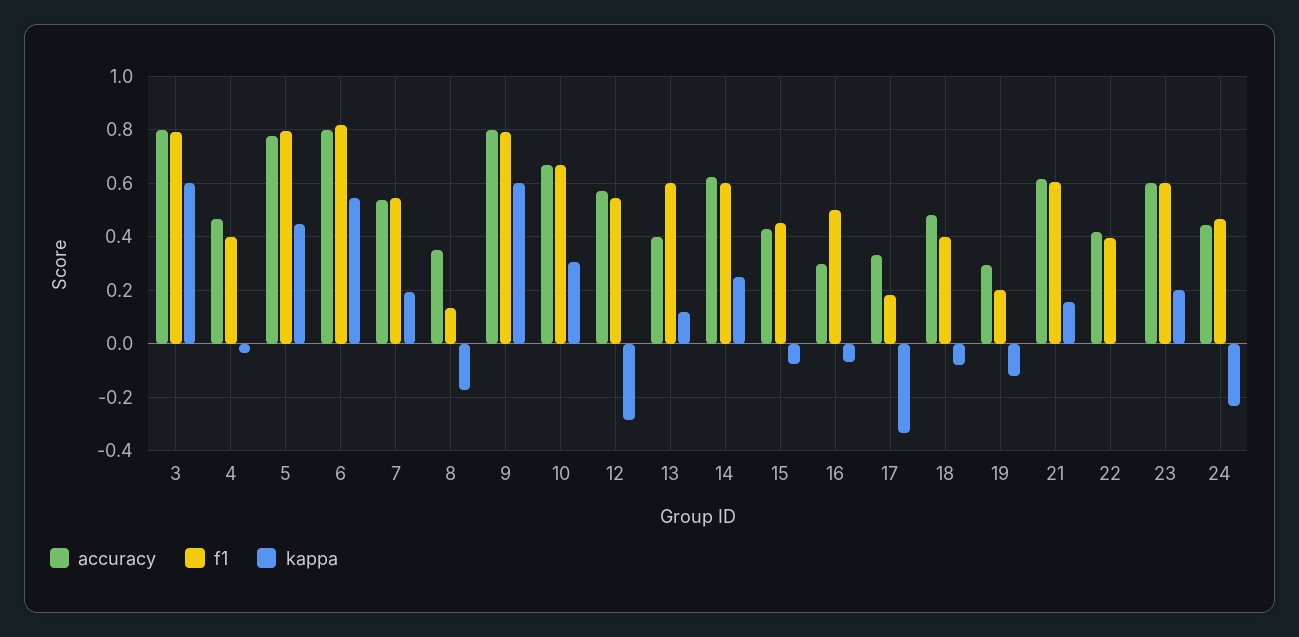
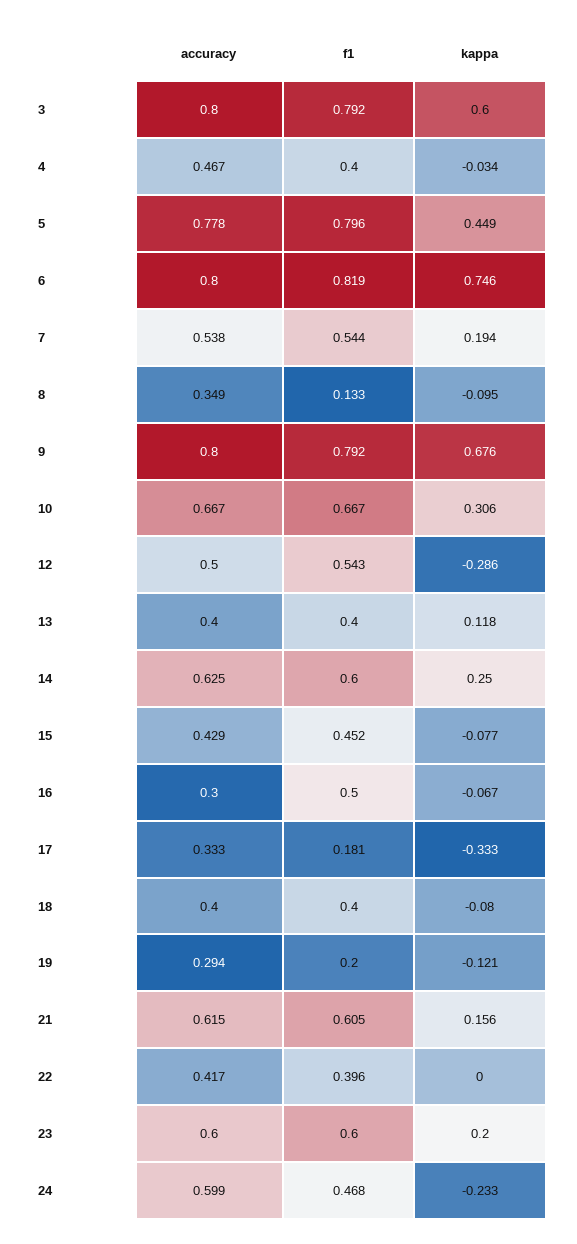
  {
    "accuracy": {
      "3": 0.8,
      "4": 0.467,
      "5": 0.778,
      "6": 0.8,
      "7": 0.538,
      "8": 0.349,
      "9": 0.8,
      "10": 0.667,
-     "12": 0.575,
+     "12": 0.5,
      "13": 0.4,
      "14": 0.625,
      "15": 0.429,
      "16": 0.3,
      "17": 0.333,
-     "18": 0.475,
+     "18": 0.4,
      "19": 0.294,
      "21": 0.615,
      "22": 0.417,
      "23": 0.6,
-     "24": 0.45
+     "24": 0.599
    },
    "f1": {
      "3": 0.792,
      "4": 0.4,
      "5": 0.796,
      "6": 0.819,
      "7": 0.544,
      "8": 0.133,
      "9": 0.792,
      "10": 0.667,
      "12": 0.543,
-     "13": 0.6,
+     "13": 0.4,
      "14": 0.6,
      "15": 0.452,
      "16": 0.5,
      "17": 0.181,
      "18": 0.4,
      "19": 0.2,
      "21": 0.605,
      "22": 0.396,
      "23": 0.6,
      "24": 0.468
    },
    "kappa": {
      "3": 0.6,
      "4": -0.034,
      "5": 0.449,
-     "6": 0.55,
+     "6": 0.746,
      "7": 0.194,
-     "8": -0.175,
+     "8": -0.095,
-     "9": 0.6,
+     "9": 0.676,
      "10": 0.306,
      "12": -0.286,
      "13": 0.118,
      "14": 0.25,
      "15": -0.077,
      "16": -0.067,
      "17": -0.333,
      "18": -0.08,
      "19": -0.121,
      "21": 0.156,
      "22": 0,
      "23": 0.2,
      "24": -0.233
    }
  }

